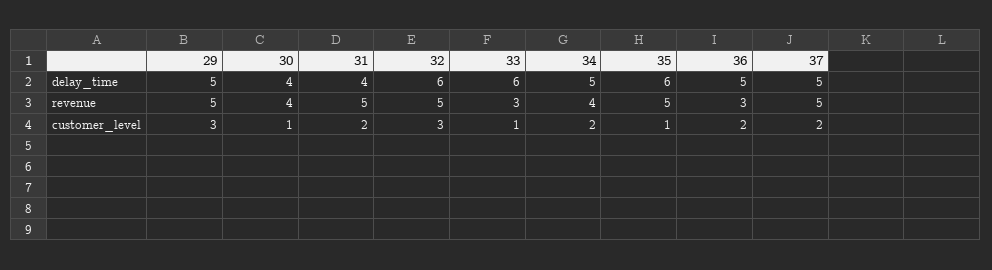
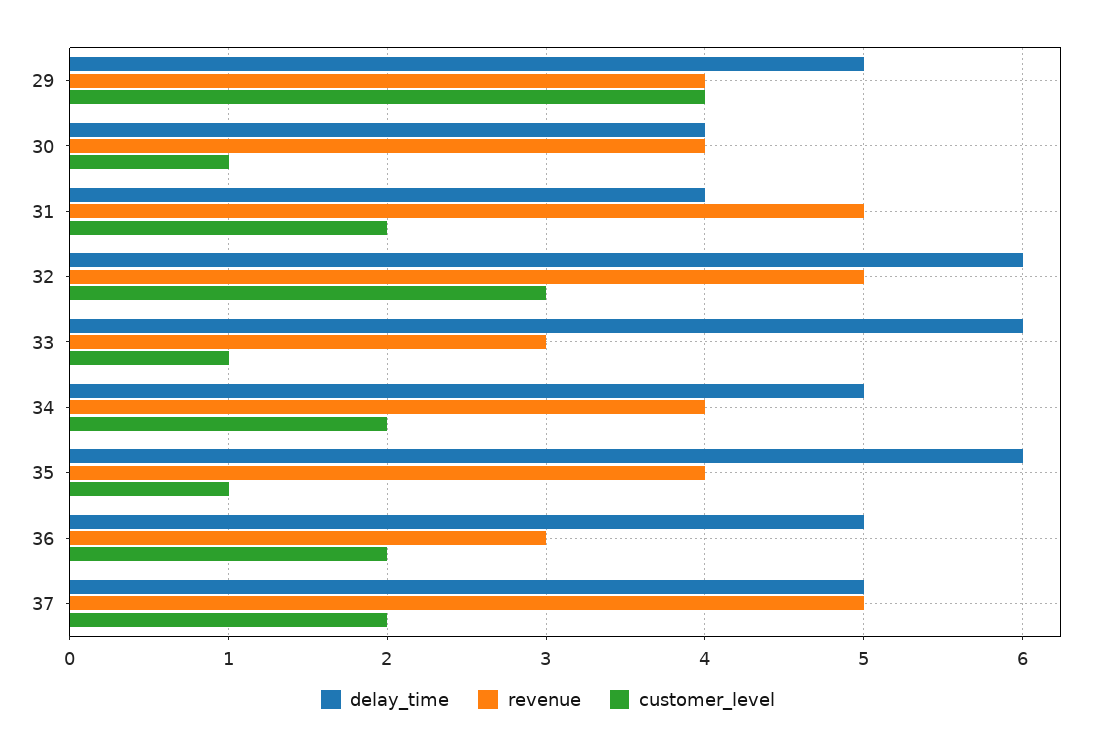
  {
    "delay_time": {
      "29": 5,
      "30": 4,
      "31": 4,
      "32": 6,
      "33": 6,
      "34": 5,
      "35": 6,
      "36": 5,
      "37": 5
    },
    "revenue": {
-     "29": 5,
+     "29": 4,
      "30": 4,
      "31": 5,
      "32": 5,
      "33": 3,
      "34": 4,
-     "35": 5,
+     "35": 4,
      "36": 3,
      "37": 5
    },
    "customer_level": {
-     "29": 3,
+     "29": 4,
      "30": 1,
      "31": 2,
      "32": 3,
      "33": 1,
      "34": 2,
      "35": 1,
      "36": 2,
      "37": 2
    }
  }

